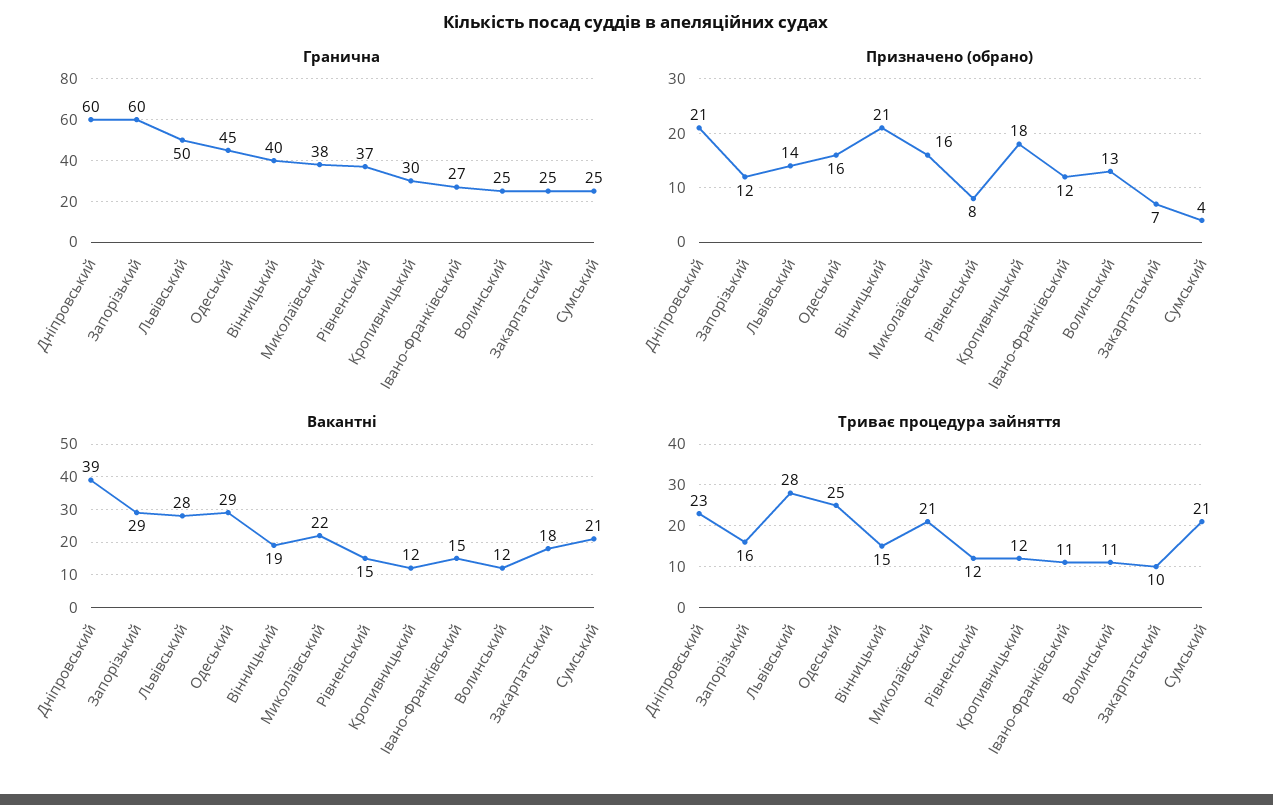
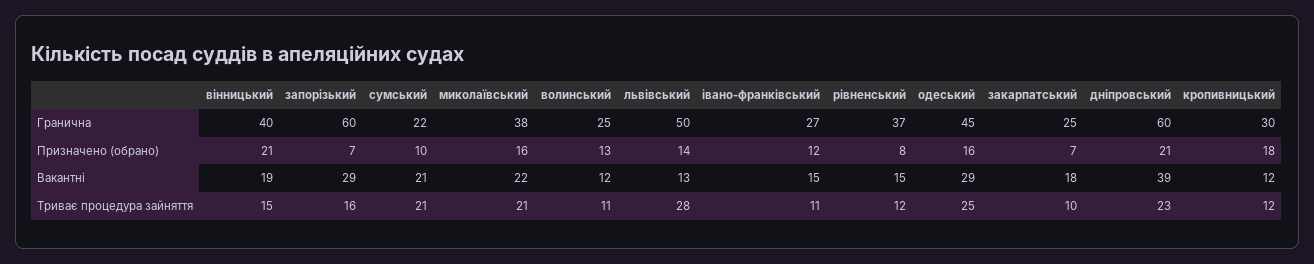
  {
    "Гранична": {
      "Дніпровський": 60,
      "Запорізький": 60,
      "Львівський": 50,
      "Одеський": 45,
      "Вінницький": 40,
      "Миколаївський": 38,
      "Рівненський": 37,
      "Кропивницький": 30,
      "Івано-Франківський": 27,
      "Волинський": 25,
      "Закарпатський": 25,
-     "Сумський": 25
+     "Сумський": 22
    },
    "Призначено (обрано)": {
      "Дніпровський": 21,
-     "Запорізький": 12,
+     "Запорізький": 7,
      "Львівський": 14,
      "Одеський": 16,
      "Вінницький": 21,
      "Миколаївський": 16,
      "Рівненський": 8,
      "Кропивницький": 18,
      "Івано-Франківський": 12,
      "Волинський": 13,
      "Закарпатський": 7,
-     "Сумський": 4
+     "Сумський": 10
    },
    "Вакантні": {
      "Дніпровський": 39,
      "Запорізький": 29,
-     "Львівський": 28,
+     "Львівський": 13,
      "Одеський": 29,
      "Вінницький": 19,
      "Миколаївський": 22,
      "Рівненський": 15,
      "Кропивницький": 12,
      "Івано-Франківський": 15,
      "Волинський": 12,
      "Закарпатський": 18,
      "Сумський": 21
    },
    "Триває процедура зайняття": {
      "Дніпровський": 23,
      "Запорізький": 16,
      "Львівський": 28,
      "Одеський": 25,
      "Вінницький": 15,
      "Миколаївський": 21,
      "Рівненський": 12,
      "Кропивницький": 12,
      "Івано-Франківський": 11,
      "Волинський": 11,
      "Закарпатський": 10,
      "Сумський": 21
    }
  }

